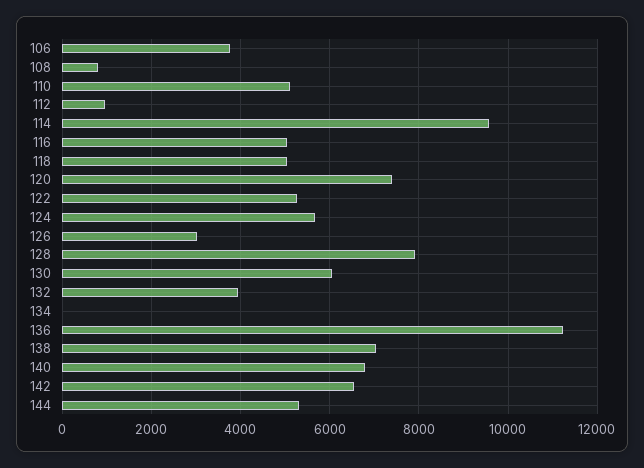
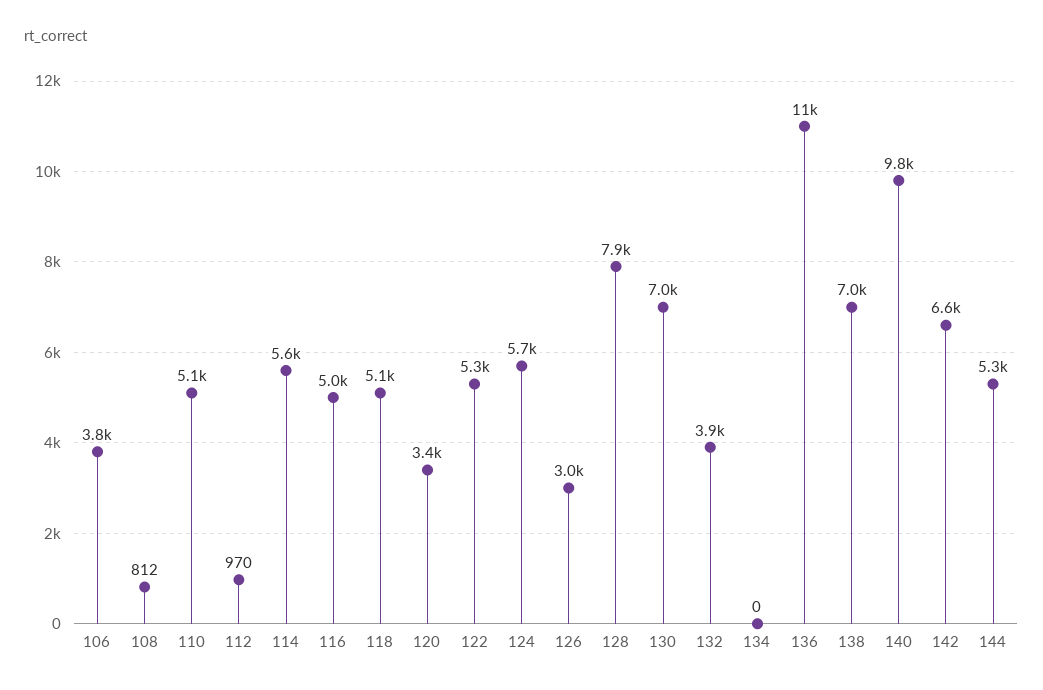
  {
    "106": 3800,
    "108": 812,
    "110": 5100,
    "112": 970,
-   "114": 9600,
+   "114": 5600,
    "116": 5000,
    "118": 5100,
-   "120": 7400,
+   "120": 3400,
    "122": 5300,
    "124": 5700,
    "126": 3000,
    "128": 7900,
-   "130": 6000,
+   "130": 7000,
    "132": 3900,
    "134": 0,
    "136": 11000,
    "138": 7000,
-   "140": 6800,
+   "140": 9800,
    "142": 6600,
    "144": 5300
  }

